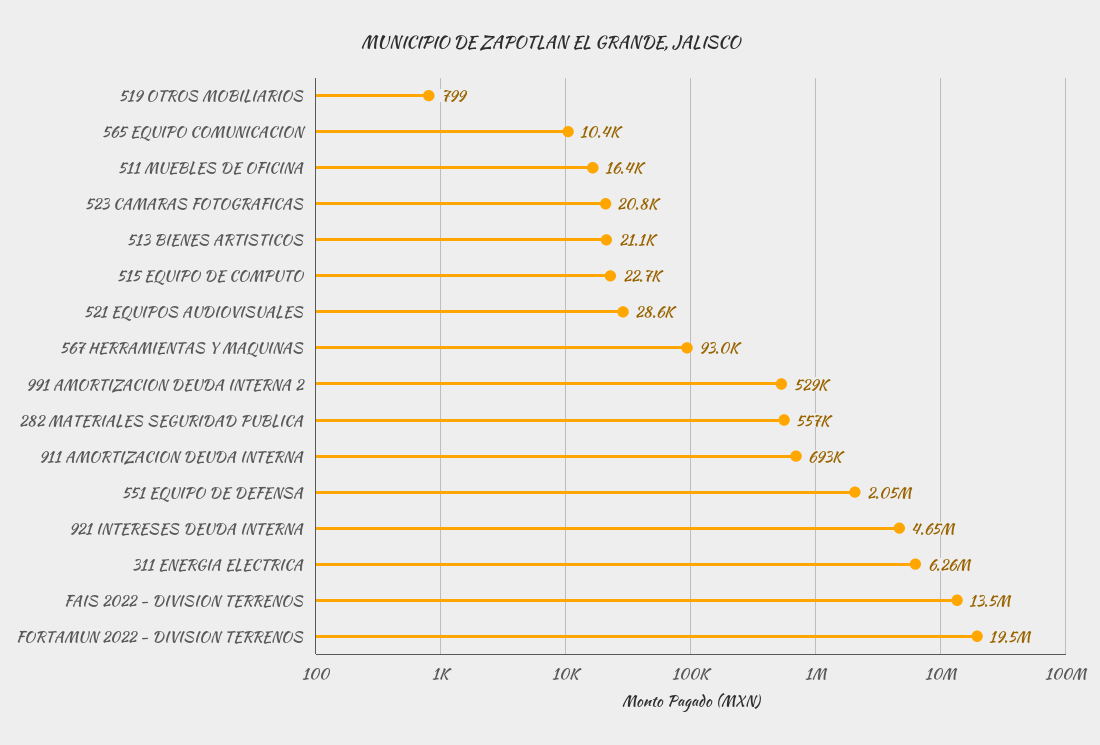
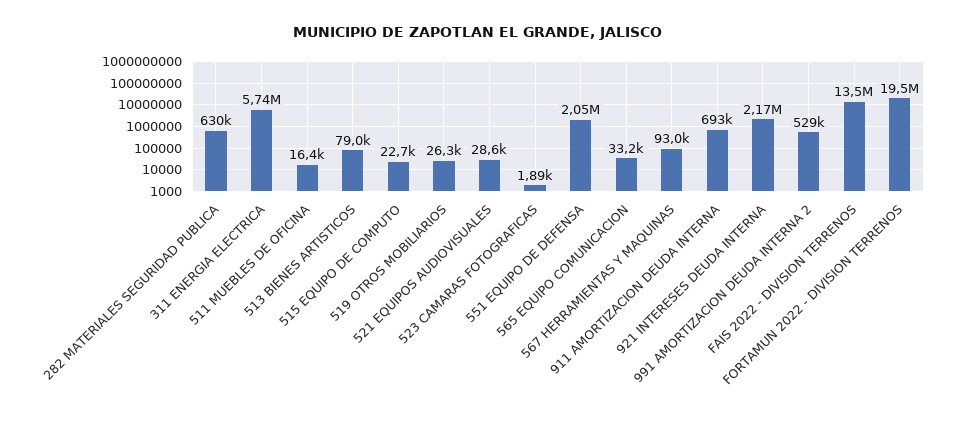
  {
-   "519 OTROS MOBILIARIOS": 799,
+   "519 OTROS MOBILIARIOS": 26300,
-   "565 EQUIPO COMUNICACION": 10400,
+   "565 EQUIPO COMUNICACION": 33200,
    "511 MUEBLES DE OFICINA": 16400,
-   "523 CAMARAS FOTOGRAFICAS": 20800,
+   "523 CAMARAS FOTOGRAFICAS": 1890,
-   "513 BIENES ARTISTICOS": 21100,
+   "513 BIENES ARTISTICOS": 79000,
    "515 EQUIPO DE COMPUTO": 22700,
    "521 EQUIPOS AUDIOVISUALES": 28600,
    "567 HERRAMIENTAS Y MAQUINAS": 93000,
    "991 AMORTIZACION DEUDA INTERNA 2": 529000,
-   "282 MATERIALES SEGURIDAD PUBLICA": 557000,
+   "282 MATERIALES SEGURIDAD PUBLICA": 630000,
    "911 AMORTIZACION DEUDA INTERNA": 693000,
    "551 EQUIPO DE DEFENSA": 2050000,
-   "921 INTERESES DEUDA INTERNA": 4650000,
+   "921 INTERESES DEUDA INTERNA": 2170000,
-   "311 ENERGIA ELECTRICA": 6260000,
+   "311 ENERGIA ELECTRICA": 5740000,
    "FAIS 2022 - DIVISION TERRENOS": 13500000,
    "FORTAMUN 2022 - DIVISION TERRENOS": 19500000
  }

